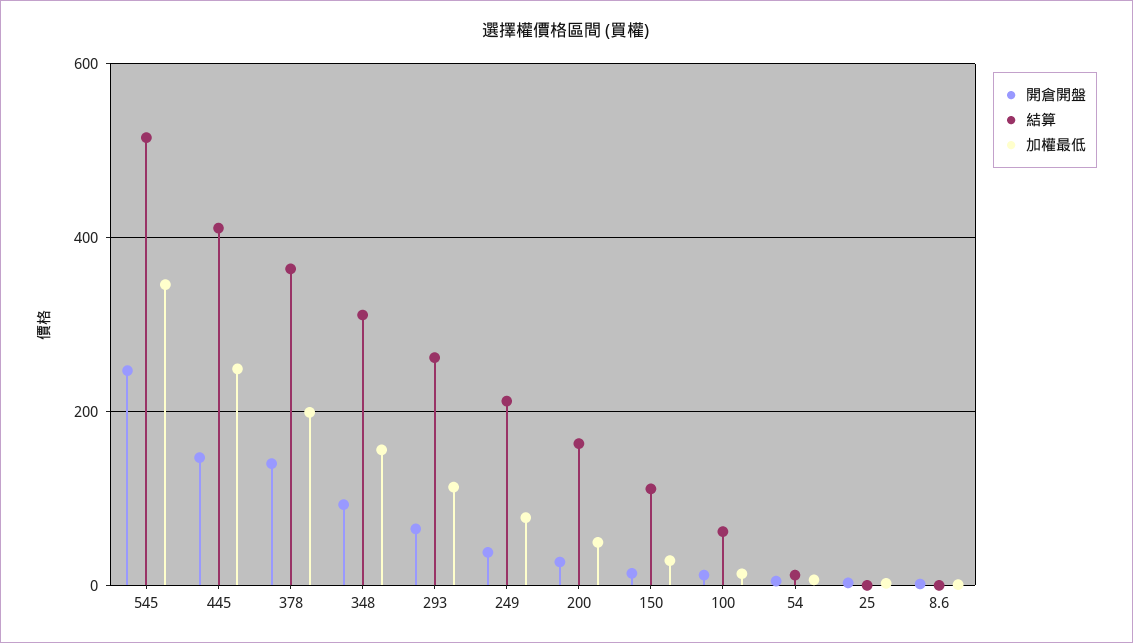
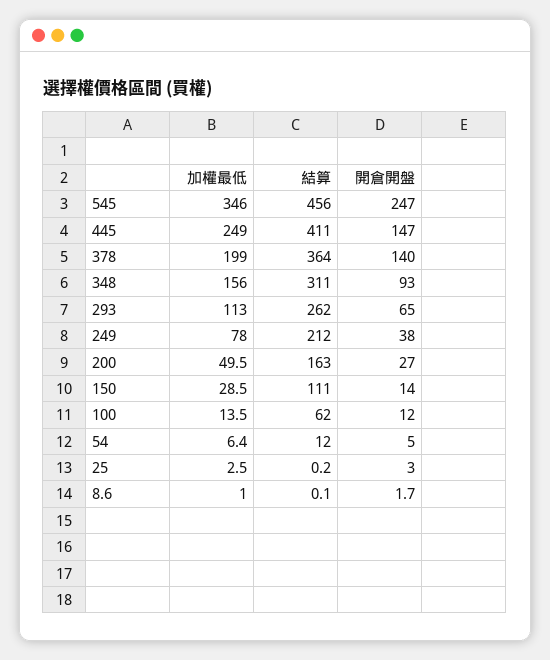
  {
    "開倉開盤": {
      "545": 247,
      "445": 147,
      "378": 140,
      "348": 93,
      "293": 65,
      "249": 38,
      "200": 27,
      "150": 14,
      "100": 12,
      "54": 5,
      "25": 3,
      "8.6": 1.7
    },
    "結算": {
-     "545": 520,
+     "545": 456,
      "445": 411,
      "378": 364,
      "348": 311,
      "293": 262,
      "249": 212,
      "200": 163,
      "150": 111,
      "100": 62,
      "54": 12,
      "25": 0.2,
      "8.6": 0.1
    },
    "加權最低": {
      "545": 346,
      "445": 249,
      "378": 199,
      "348": 156,
      "293": 113,
      "249": 78,
      "200": 49.5,
      "150": 28.5,
      "100": 13.5,
      "54": 6.4,
      "25": 2.5,
      "8.6": 1
    }
  }

